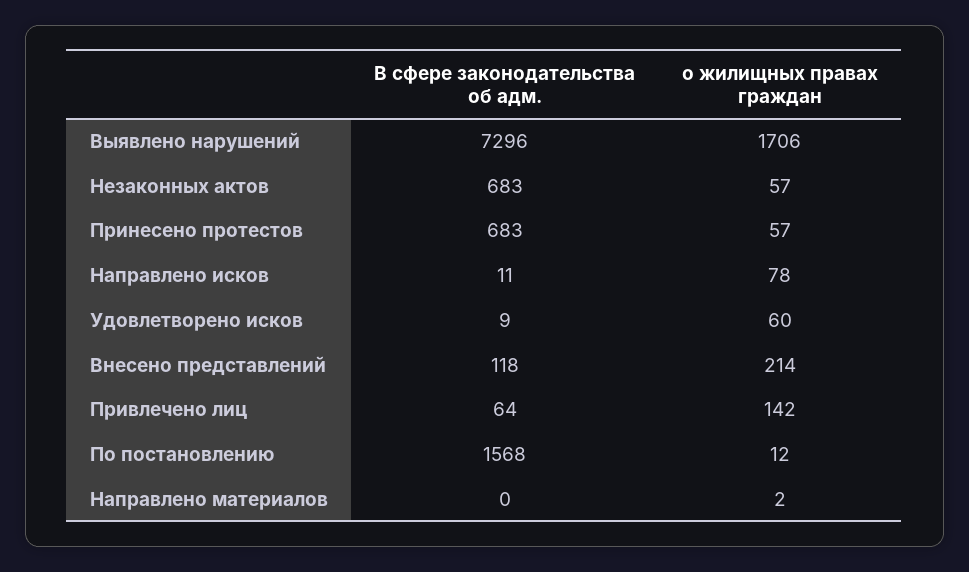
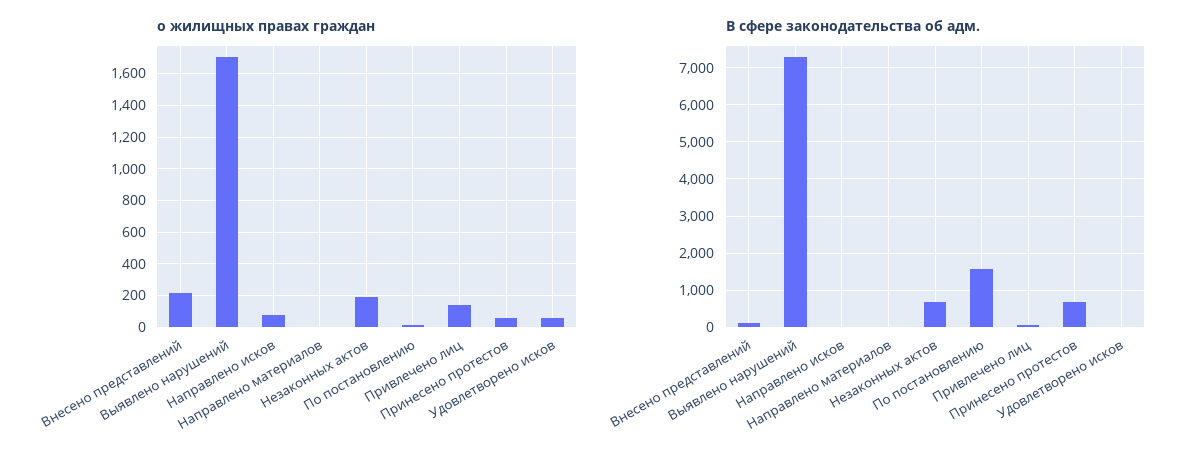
  {
    "В сфере законодательства об адм.": {
      "Выявлено нарушений": 7296,
      "Незаконных актов": 683,
      "Принесено протестов": 683,
      "Направлено исков": 11,
      "Удовлетворено исков": 9,
      "Внесено представлений": 118,
      "Привлечено лиц": 64,
      "По постановлению": 1568,
      "Направлено материалов": 0
    },
    "о жилищных правах граждан": {
      "Выявлено нарушений": 1706,
-     "Незаконных актов": 57,
+     "Незаконных актов": 200,
      "Принесено протестов": 57,
      "Направлено исков": 78,
      "Удовлетворено исков": 60,
      "Внесено представлений": 214,
      "Привлечено лиц": 142,
      "По постановлению": 12,
      "Направлено материалов": 2
    }
  }

